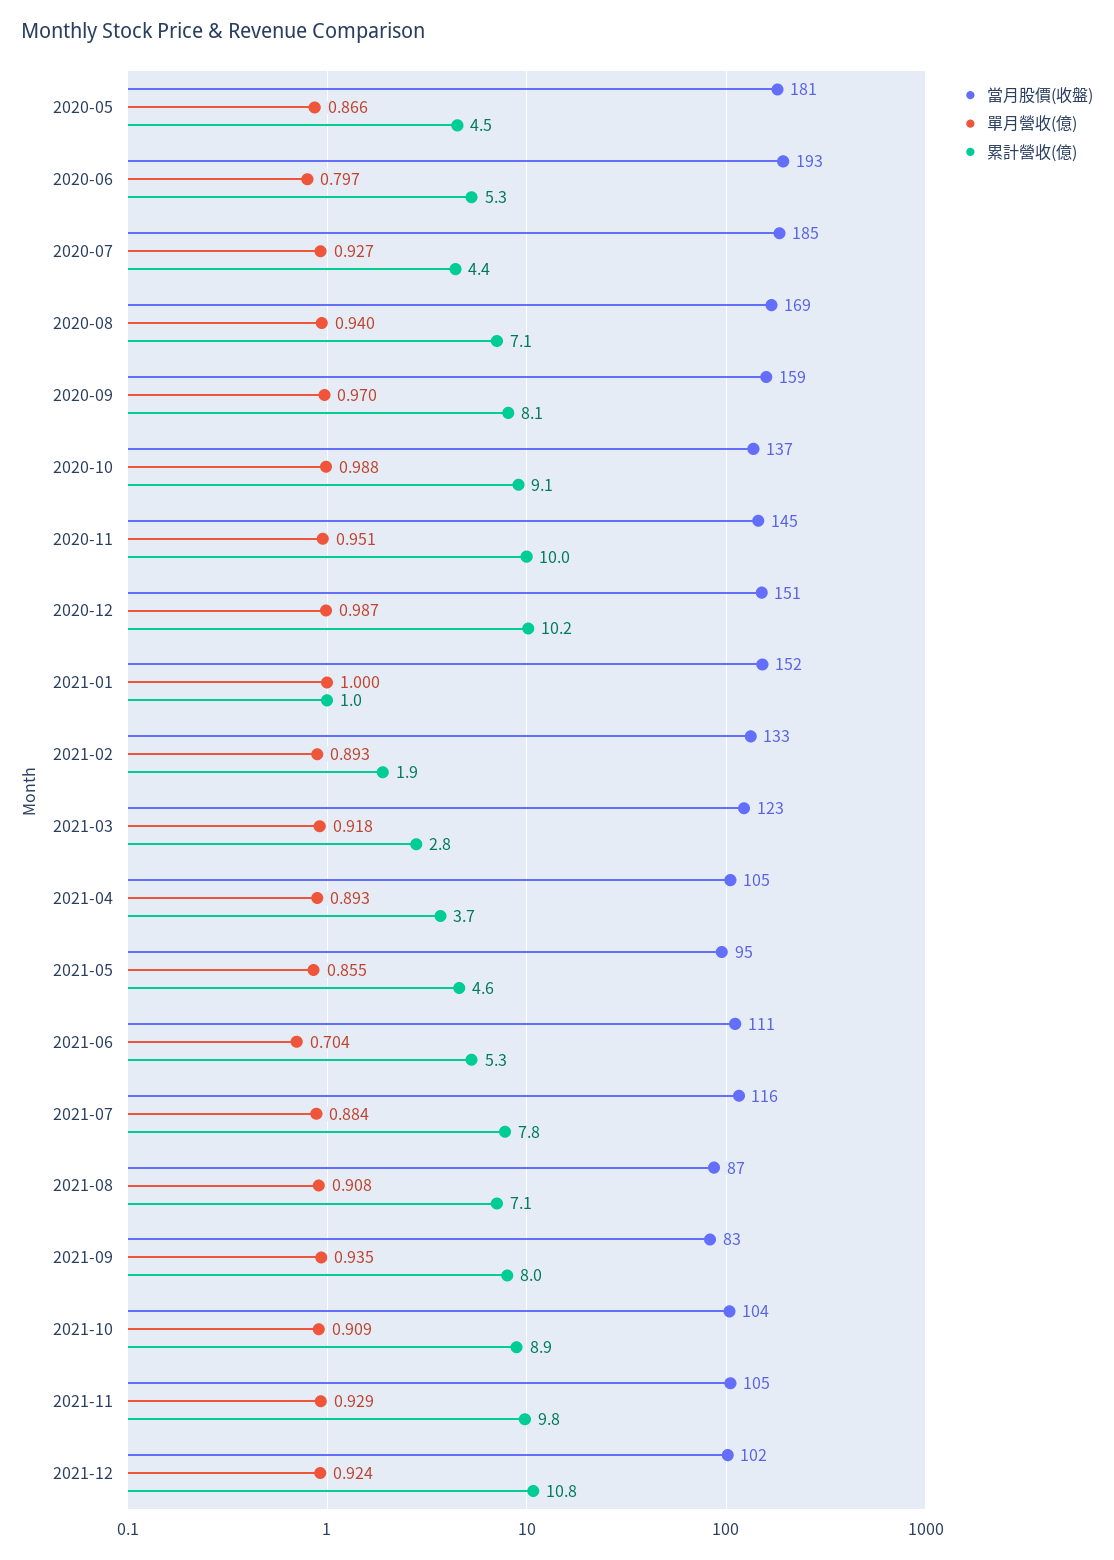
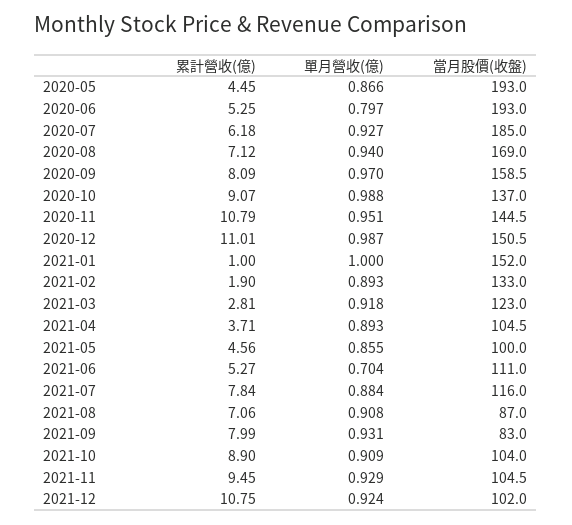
  {
    "當月股價(收盤)": {
-     "2020-05": 181,
+     "2020-05": 193,
      "2020-06": 193,
      "2020-07": 185,
      "2020-08": 169,
      "2020-09": 158.5,
      "2020-10": 137,
      "2020-11": 144.5,
      "2020-12": 150.5,
      "2021-01": 152,
      "2021-02": 133,
      "2021-03": 123,
      "2021-04": 104.5,
-     "2021-05": 95,
+     "2021-05": 100,
      "2021-06": 111,
      "2021-07": 116,
      "2021-08": 87,
      "2021-09": 83,
      "2021-10": 104,
      "2021-11": 104.5,
      "2021-12": 102
    },
    "單月營收(億)": {
      "2020-05": 0.866,
      "2020-06": 0.797,
      "2020-07": 0.927,
      "2020-08": 0.94,
      "2020-09": 0.97,
      "2020-10": 0.988,
      "2020-11": 0.951,
      "2020-12": 0.987,
      "2021-01": 1,
      "2021-02": 0.893,
      "2021-03": 0.918,
      "2021-04": 0.893,
      "2021-05": 0.855,
      "2021-06": 0.704,
      "2021-07": 0.884,
      "2021-08": 0.908,
-     "2021-09": 0.935,
+     "2021-09": 0.931,
      "2021-10": 0.909,
      "2021-11": 0.929,
      "2021-12": 0.924
    },
    "累計營收(億)": {
      "2020-05": 4.45,
      "2020-06": 5.25,
-     "2020-07": 4.4,
+     "2020-07": 6.18,
      "2020-08": 7.12,
      "2020-09": 8.09,
      "2020-10": 9.07,
-     "2020-11": 10,
+     "2020-11": 10.79,
-     "2020-12": 10.2,
+     "2020-12": 11.01,
      "2021-01": 1,
      "2021-02": 1.9,
      "2021-03": 2.81,
      "2021-04": 3.71,
      "2021-05": 4.56,
      "2021-06": 5.27,
      "2021-07": 7.84,
      "2021-08": 7.06,
      "2021-09": 7.99,
      "2021-10": 8.9,
-     "2021-11": 9.8,
+     "2021-11": 9.45,
      "2021-12": 10.75
    }
  }

